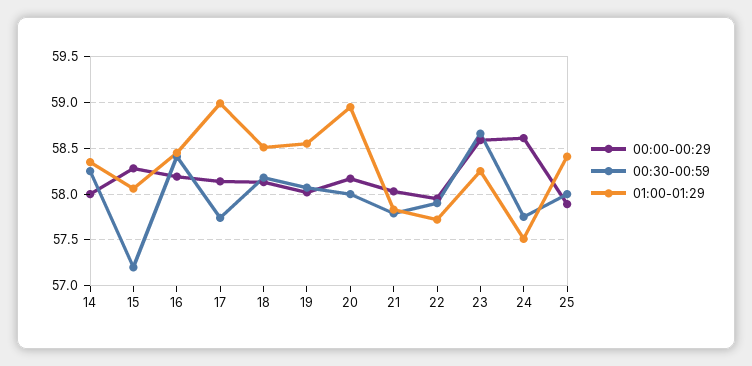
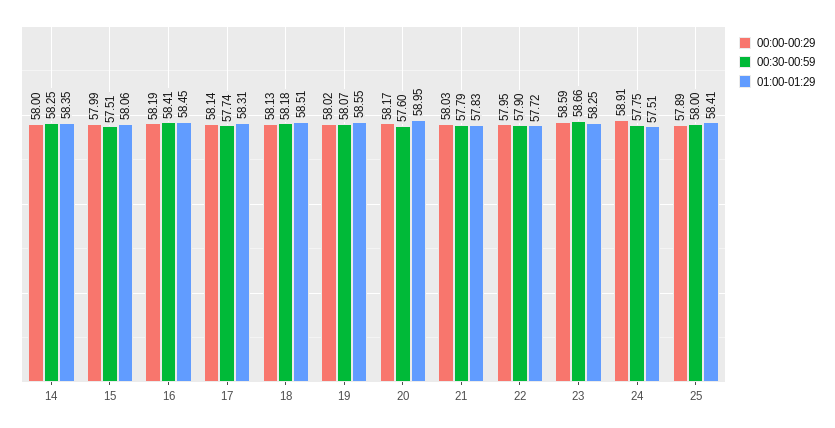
  {
    "00:00-00:29": {
      "14": 58,
-     "15": 58.3,
+     "15": 57.99,
      "16": 58.19,
      "17": 58.14,
      "18": 58.13,
      "19": 58.02,
      "20": 58.17,
      "21": 58.03,
      "22": 57.95,
      "23": 58.59,
-     "24": 58.6,
+     "24": 58.91,
      "25": 57.89
    },
    "00:30-00:59": {
      "14": 58.25,
-     "15": 57.2,
+     "15": 57.51,
      "16": 58.41,
      "17": 57.74,
      "18": 58.18,
      "19": 58.07,
-     "20": 58,
+     "20": 57.6,
      "21": 57.79,
      "22": 57.9,
      "23": 58.66,
      "24": 57.75,
      "25": 58
    },
    "01:00-01:29": {
      "14": 58.35,
      "15": 58.06,
      "16": 58.45,
-     "17": 59,
+     "17": 58.31,
      "18": 58.51,
      "19": 58.55,
      "20": 58.95,
      "21": 57.83,
      "22": 57.72,
      "23": 58.25,
      "24": 57.51,
      "25": 58.41
    }
  }

